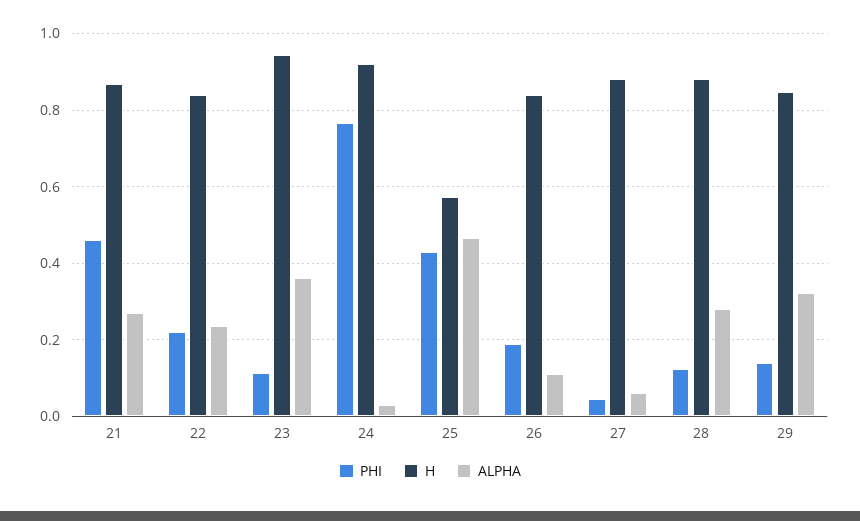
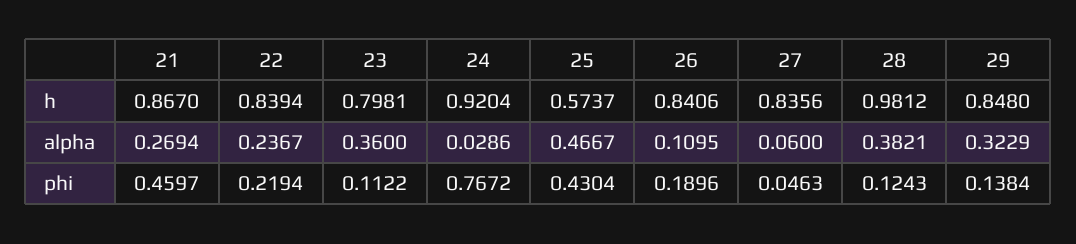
  {
    "PHI": {
      "21": 0.4597,
      "22": 0.2194,
      "23": 0.1122,
      "24": 0.7672,
      "25": 0.4304,
      "26": 0.1896,
      "27": 0.0463,
      "28": 0.1243,
      "29": 0.1384
    },
    "H": {
      "21": 0.867,
      "22": 0.8394,
-     "23": 0.94,
+     "23": 0.7981,
      "24": 0.9204,
      "25": 0.5737,
      "26": 0.8406,
-     "27": 0.88,
+     "27": 0.8356,
-     "28": 0.88,
+     "28": 0.9812,
      "29": 0.848
    },
    "ALPHA": {
      "21": 0.2694,
      "22": 0.2367,
      "23": 0.36,
      "24": 0.0286,
      "25": 0.4667,
      "26": 0.1095,
      "27": 0.06,
-     "28": 0.28,
+     "28": 0.3821,
      "29": 0.3229
    }
  }

